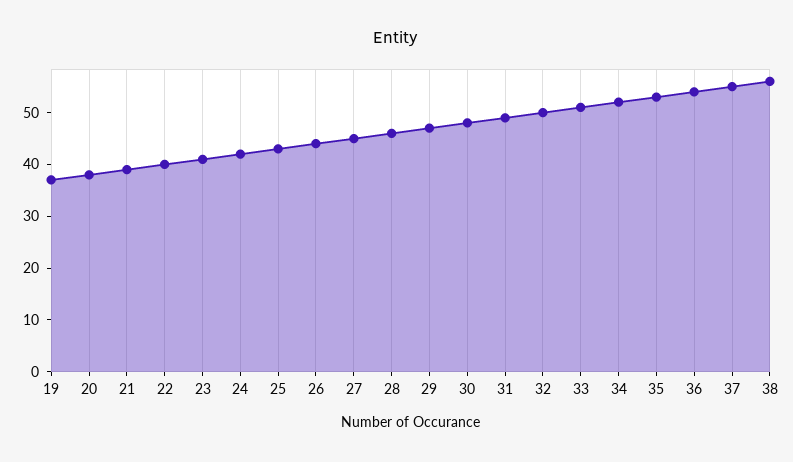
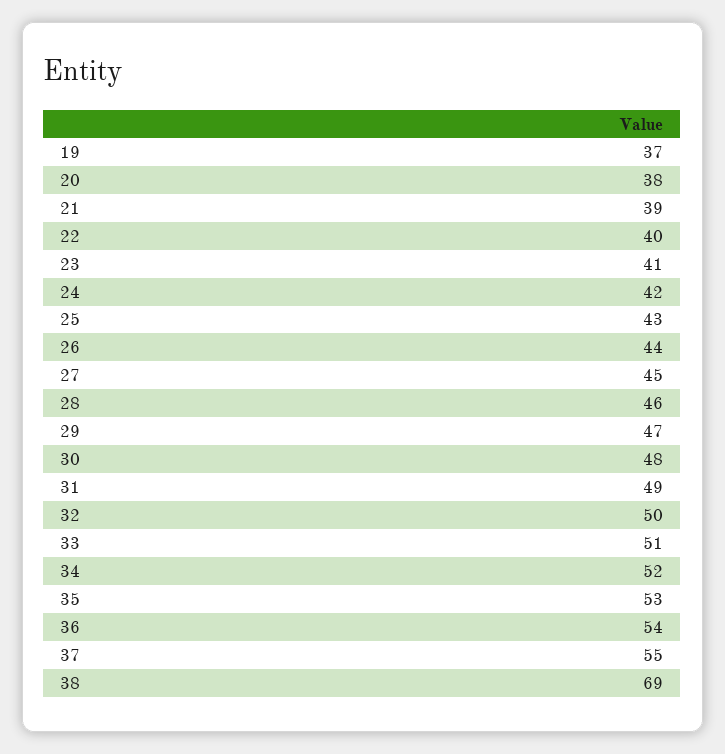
  {
    "19": 37,
    "20": 38,
    "21": 39,
    "22": 40,
    "23": 41,
    "24": 42,
    "25": 43,
    "26": 44,
    "27": 45,
    "28": 46,
    "29": 47,
    "30": 48,
    "31": 49,
    "32": 50,
    "33": 51,
    "34": 52,
    "35": 53,
    "36": 54,
    "37": 55,
-   "38": 55
+   "38": 69
  }

